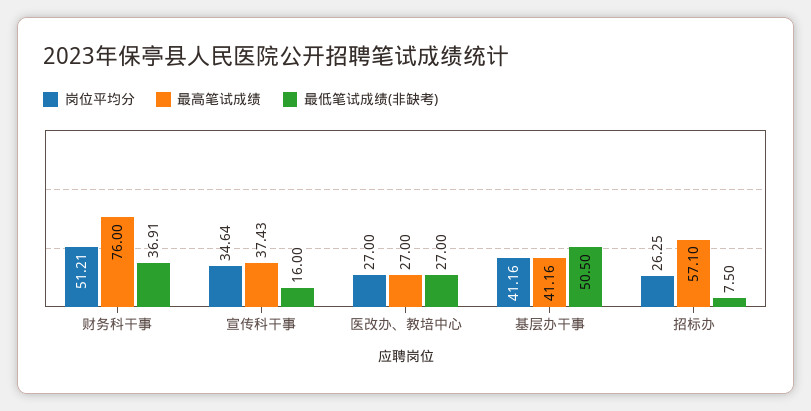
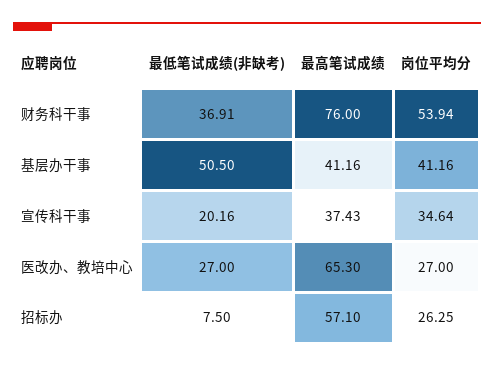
  {
    "岗位平均分": {
-     "财务科干事": 51.21,
+     "财务科干事": 53.94,
      "宣传科干事": 34.64,
      "医改办、教培中心": 27,
      "基层办干事": 41.16,
      "招标办": 26.25
    },
    "最高笔试成绩": {
      "财务科干事": 76,
      "宣传科干事": 37.43,
-     "医改办、教培中心": 27,
+     "医改办、教培中心": 65.3,
      "基层办干事": 41.16,
      "招标办": 57.1
    },
    "最低笔试成绩(非缺考)": {
      "财务科干事": 36.91,
-     "宣传科干事": 16,
+     "宣传科干事": 20.16,
      "医改办、教培中心": 27,
      "基层办干事": 50.5,
      "招标办": 7.5
    }
  }

